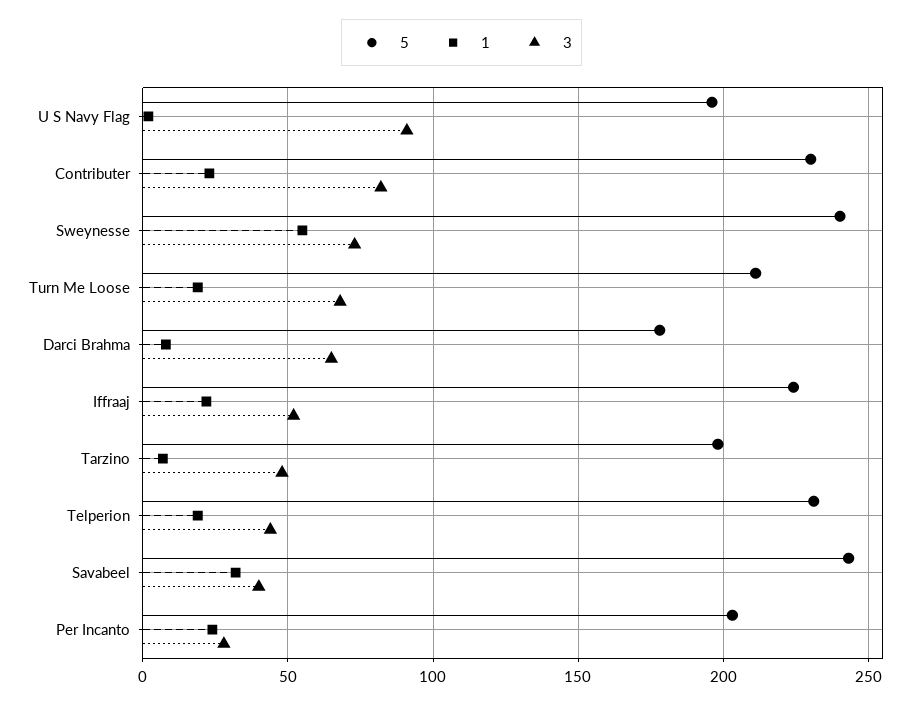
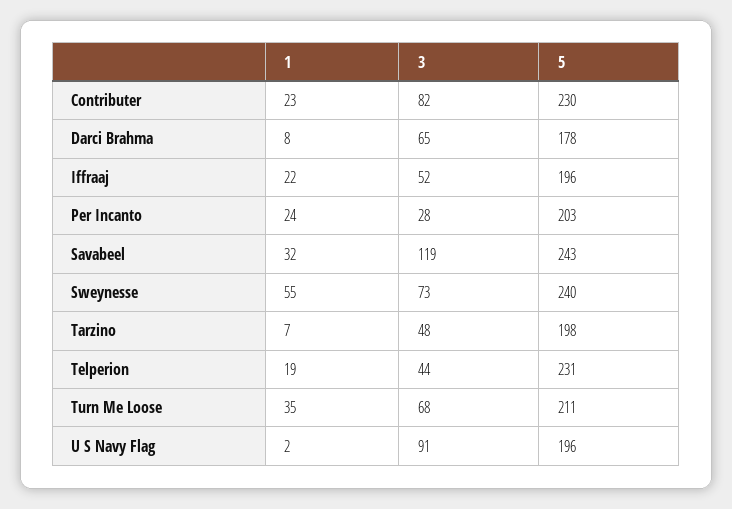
  {
    "5": {
      "U S Navy Flag": 196,
      "Contributer": 230,
      "Sweynesse": 240,
      "Turn Me Loose": 211,
      "Darci Brahma": 178,
-     "Iffraaj": 225,
+     "Iffraaj": 196,
      "Tarzino": 198,
      "Telperion": 231,
      "Savabeel": 243,
      "Per Incanto": 203
    },
    "1": {
      "U S Navy Flag": 2,
      "Contributer": 23,
      "Sweynesse": 55,
-     "Turn Me Loose": 20,
+     "Turn Me Loose": 35,
      "Darci Brahma": 8,
      "Iffraaj": 22,
      "Tarzino": 7,
      "Telperion": 19,
      "Savabeel": 32,
      "Per Incanto": 24
    },
    "3": {
      "U S Navy Flag": 91,
      "Contributer": 82,
      "Sweynesse": 73,
      "Turn Me Loose": 68,
      "Darci Brahma": 65,
      "Iffraaj": 52,
      "Tarzino": 48,
      "Telperion": 44,
-     "Savabeel": 40,
+     "Savabeel": 119,
      "Per Incanto": 28
    }
  }

